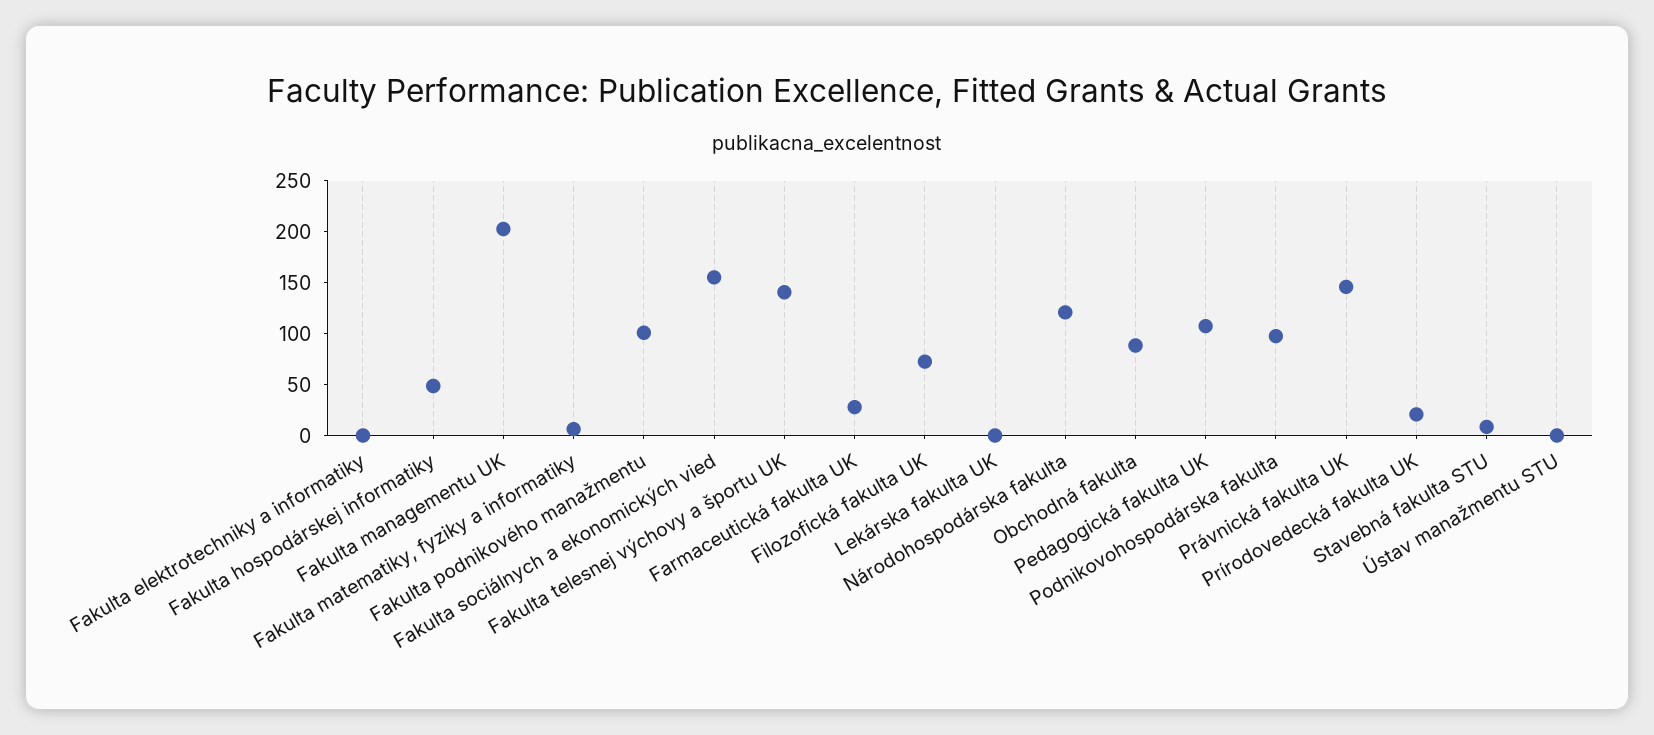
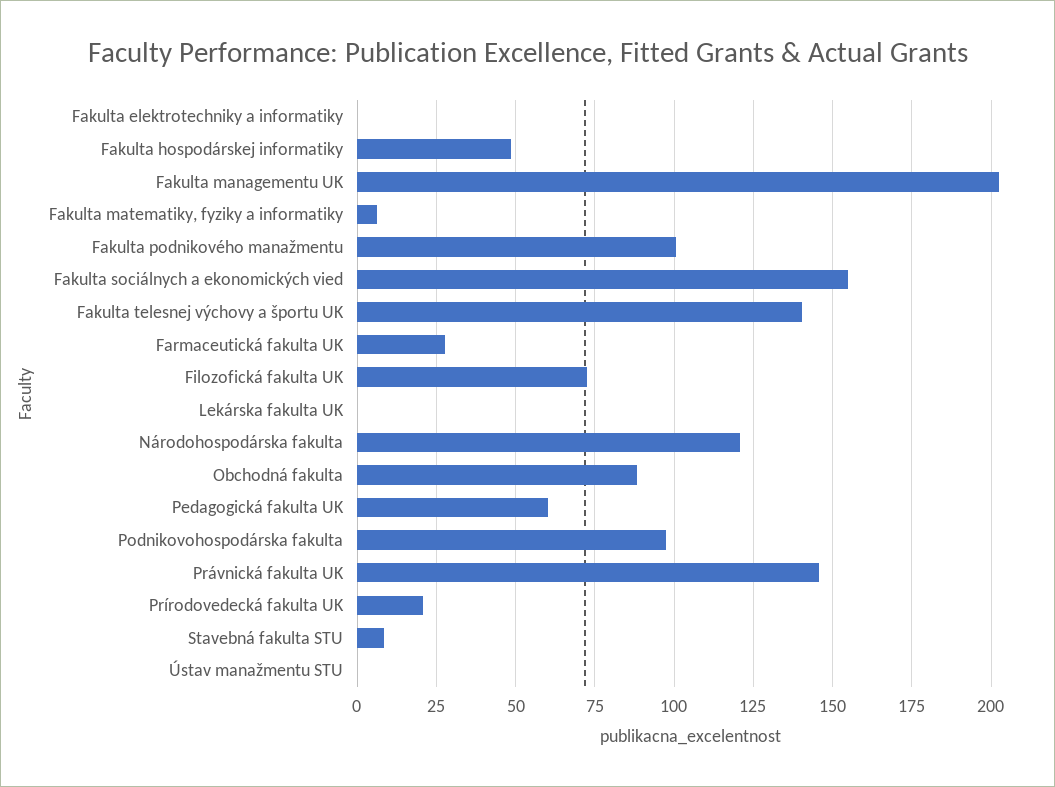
  {
    "Fakulta elektrotechniky a informatiky": 0,
    "Fakulta hospodárskej informatiky": 47.5,
    "Fakulta managementu UK": 202.5,
    "Fakulta matematiky, fyziky a informatiky": 7.5,
    "Fakulta podnikového manažmentu": 100,
    "Fakulta sociálnych a ekonomických vied": 155,
    "Fakulta telesnej výchovy a športu UK": 140,
    "Farmaceutická fakulta UK": 27.5,
    "Filozofická fakulta UK": 72.5,
    "Lekárska fakulta UK": 0,
    "Národohospodárska fakulta": 120,
    "Obchodná fakulta": 87.5,
-   "Pedagogická fakulta UK": 110,
+   "Pedagogická fakulta UK": 60,
    "Podnikovohospodárska fakulta": 97.5,
    "Právnická fakulta UK": 145,
    "Prírodovedecká fakulta UK": 20,
    "Stavebná fakulta STU": 7.5,
    "Ústav manažmentu STU": 0
  }

